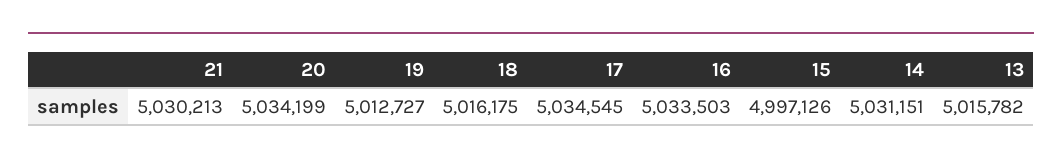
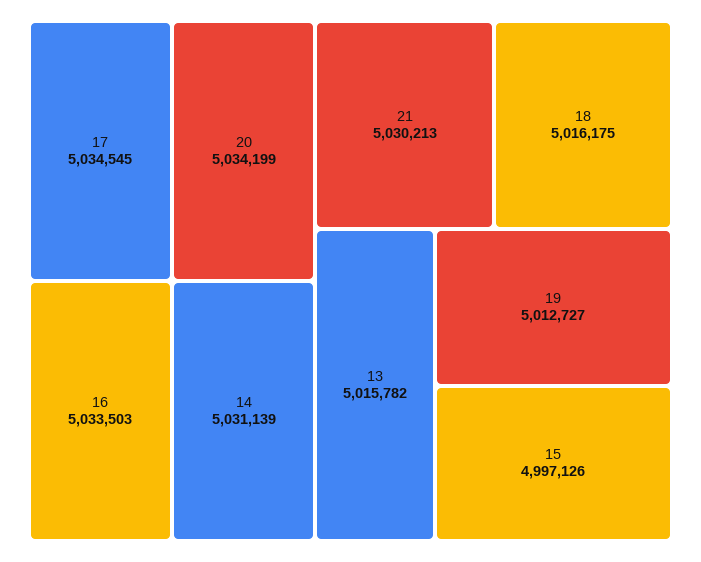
  {
    "21": 5030213,
    "20": 5034199,
    "19": 5012727,
    "18": 5016175,
    "17": 5034545,
    "16": 5033503,
    "15": 4997126,
-   "14": 5031151,
+   "14": 5031139,
    "13": 5015782
  }

